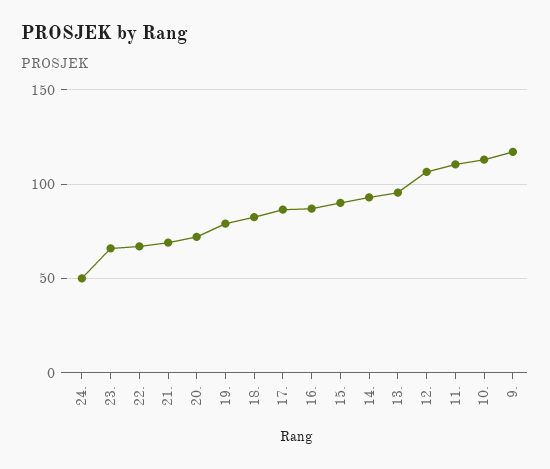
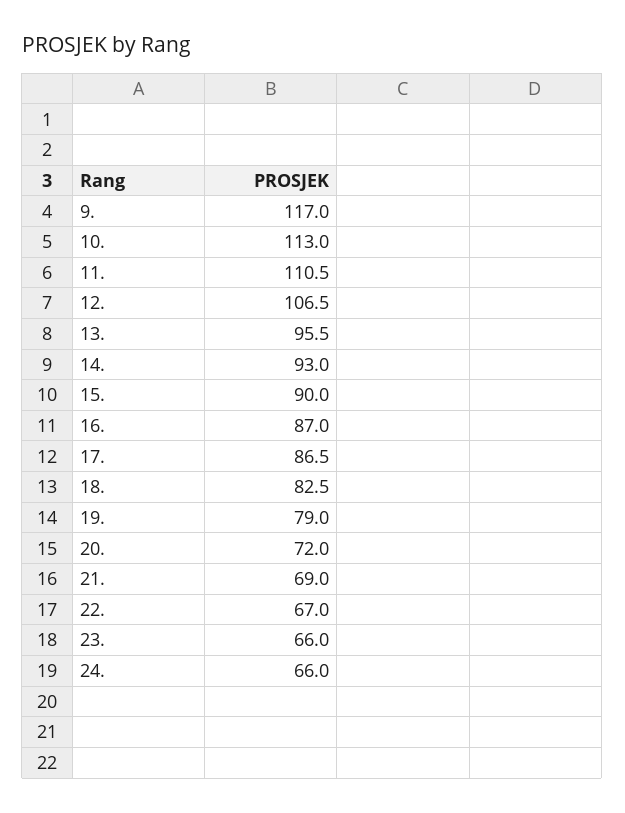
  {
-   "24.": 50,
+   "24.": 66,
    "23.": 66,
    "22.": 67,
    "21.": 69,
    "20.": 72,
    "19.": 79,
    "18.": 82.5,
    "17.": 86.5,
    "16.": 87,
    "15.": 90,
    "14.": 93,
    "13.": 95.5,
    "12.": 106.5,
    "11.": 110.5,
    "10.": 113,
    "9.": 117
  }

